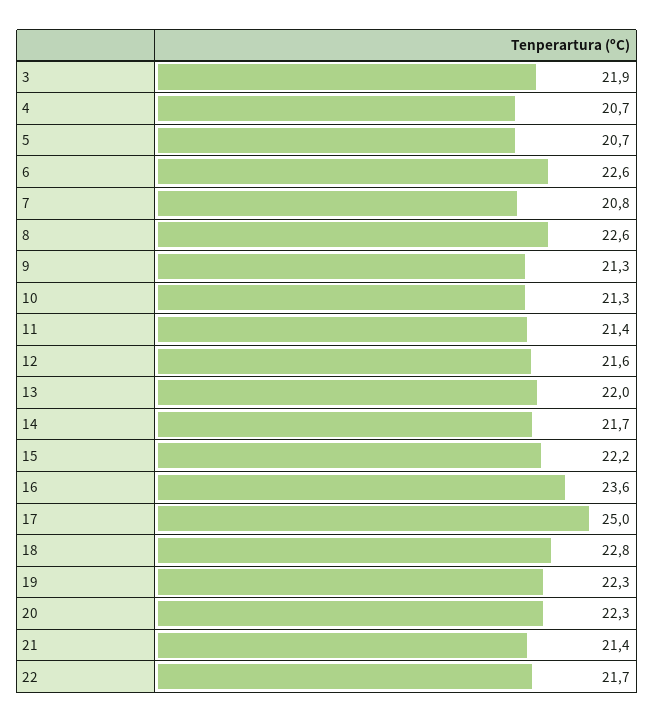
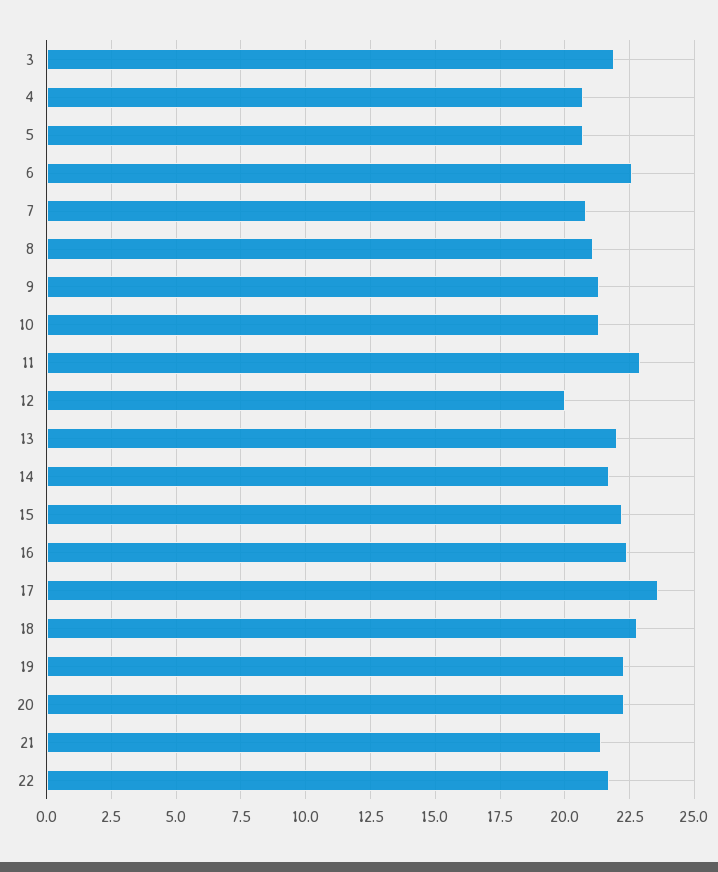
  {
    "3": 21.9,
    "4": 20.7,
    "5": 20.7,
    "6": 22.6,
    "7": 20.8,
-   "8": 22.6,
+   "8": 21,
    "9": 21.3,
    "10": 21.3,
-   "11": 21.4,
+   "11": 23,
-   "12": 21.6,
+   "12": 20,
    "13": 22,
    "14": 21.7,
    "15": 22.2,
-   "16": 23.6,
+   "16": 22.5,
-   "17": 25,
+   "17": 23.5,
    "18": 22.8,
    "19": 22.3,
    "20": 22.3,
    "21": 21.4,
    "22": 21.7
  }

